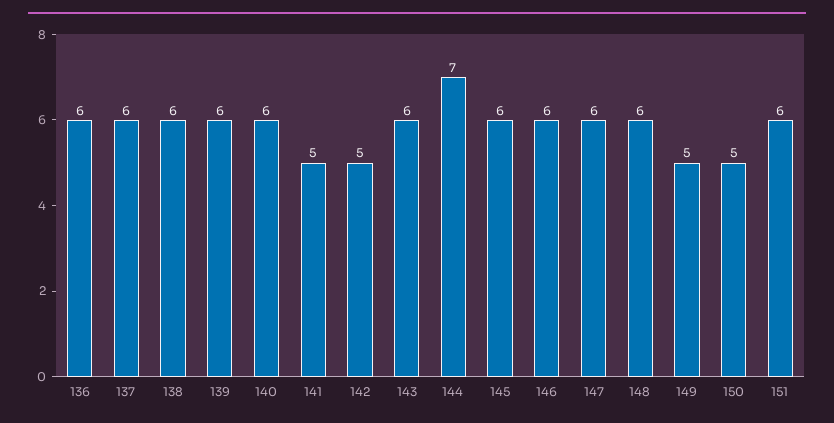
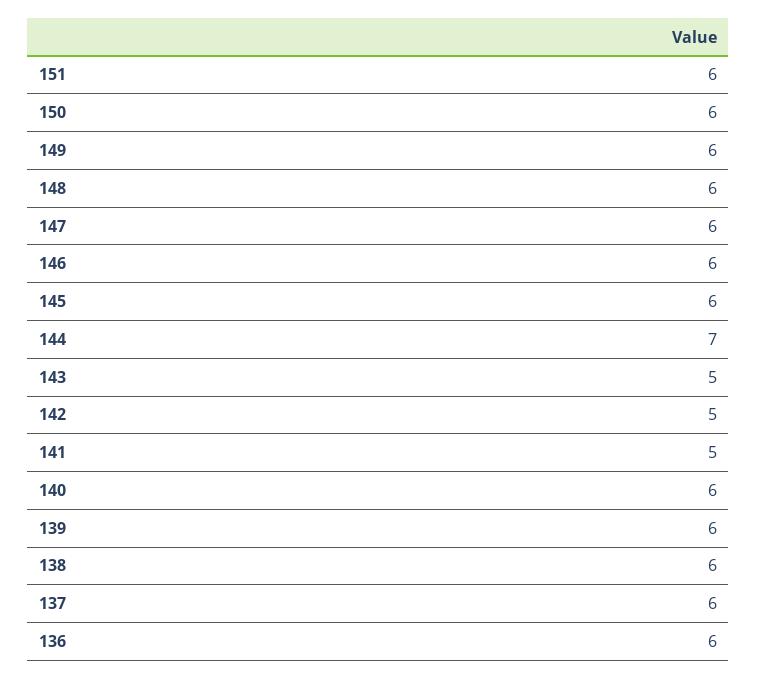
  {
    "136": 6,
    "137": 6,
    "138": 6,
    "139": 6,
    "140": 6,
    "141": 5,
    "142": 5,
-   "143": 6,
+   "143": 5,
    "144": 7,
    "145": 6,
    "146": 6,
    "147": 6,
    "148": 6,
-   "149": 5,
+   "149": 6,
-   "150": 5,
+   "150": 6,
    "151": 6
  }

